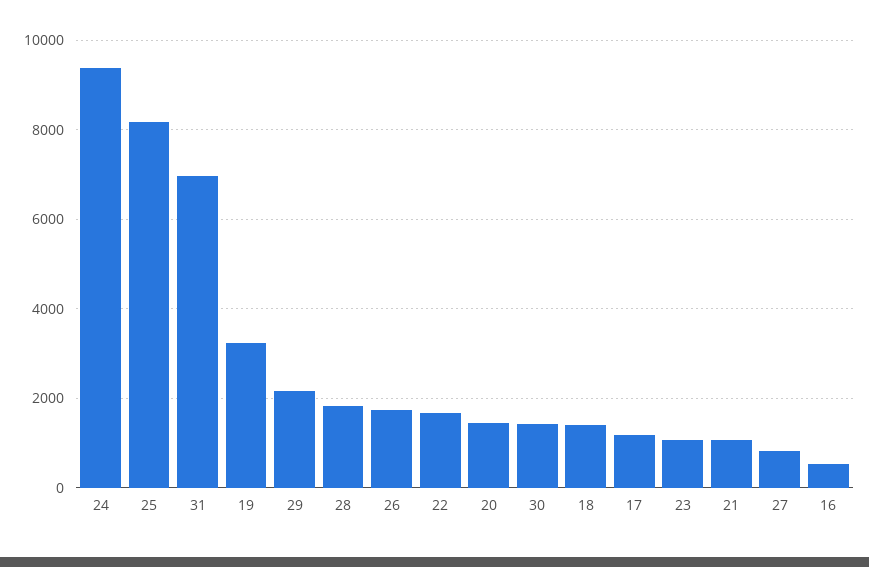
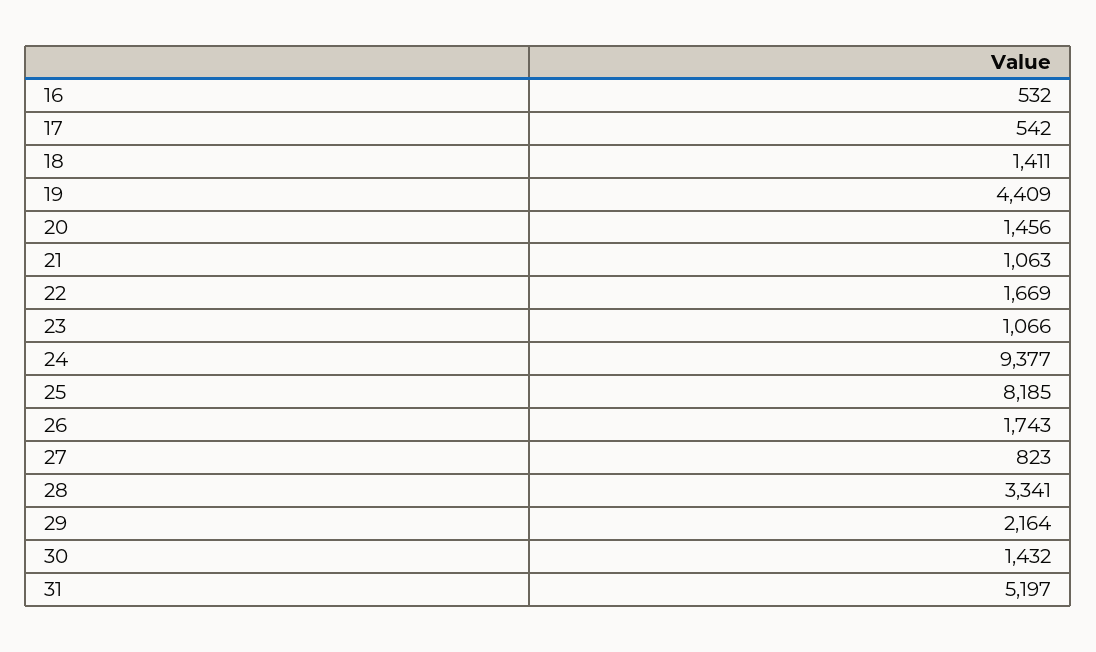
  {
    "24": 9377,
    "25": 8185,
-   "31": 7000,
+   "31": 5197,
-   "19": 3200,
+   "19": 4409,
    "29": 2164,
-   "28": 1800,
+   "28": 3341,
    "26": 1743,
    "22": 1669,
    "20": 1456,
    "30": 1432,
    "18": 1411,
-   "17": 1200,
+   "17": 542,
    "23": 1066,
    "21": 1063,
    "27": 823,
    "16": 532
  }

